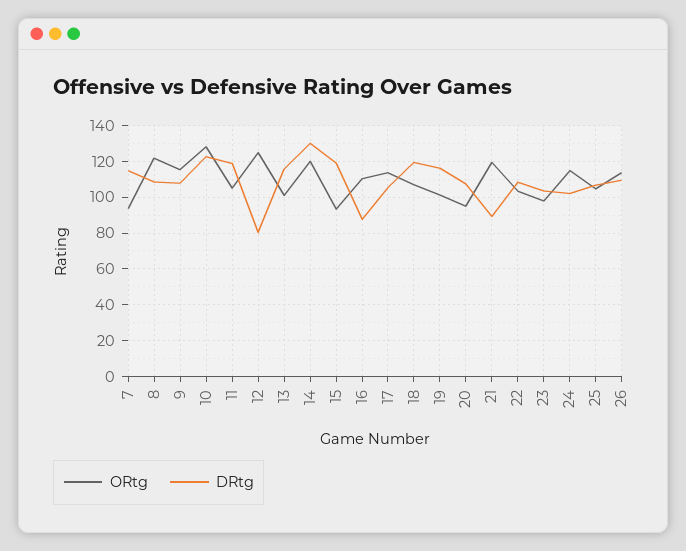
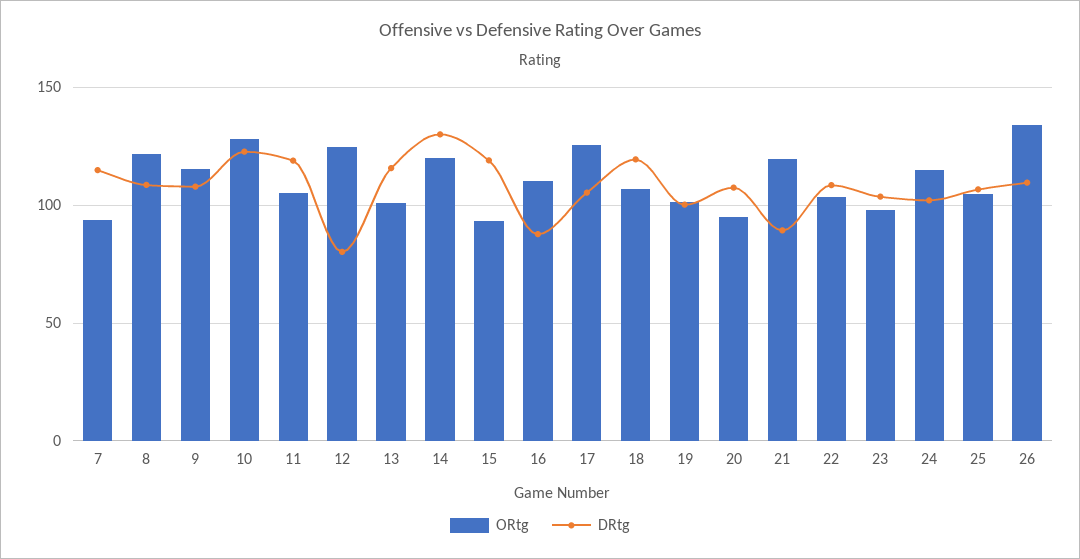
  {
    "ORtg": {
      "7": 95,
      "8": 120,
      "9": 115,
      "10": 130,
      "11": 105,
      "12": 125,
      "13": 100,
      "14": 120,
      "15": 95,
      "16": 110,
-     "17": 115,
+     "17": 125,
      "18": 105,
      "19": 100,
      "20": 95,
      "21": 120,
      "22": 105,
      "23": 100,
      "24": 115,
      "25": 105,
-     "26": 115
+     "26": 135
    },
    "DRtg": {
      "7": 115,
      "8": 110,
      "9": 110,
      "10": 125,
      "11": 120,
      "12": 80,
      "13": 115,
      "14": 130,
      "15": 120,
      "16": 90,
      "17": 105,
      "18": 120,
-     "19": 115,
+     "19": 100,
      "20": 110,
      "21": 90,
      "22": 110,
      "23": 105,
      "24": 100,
      "25": 105,
      "26": 110
    }
  }

